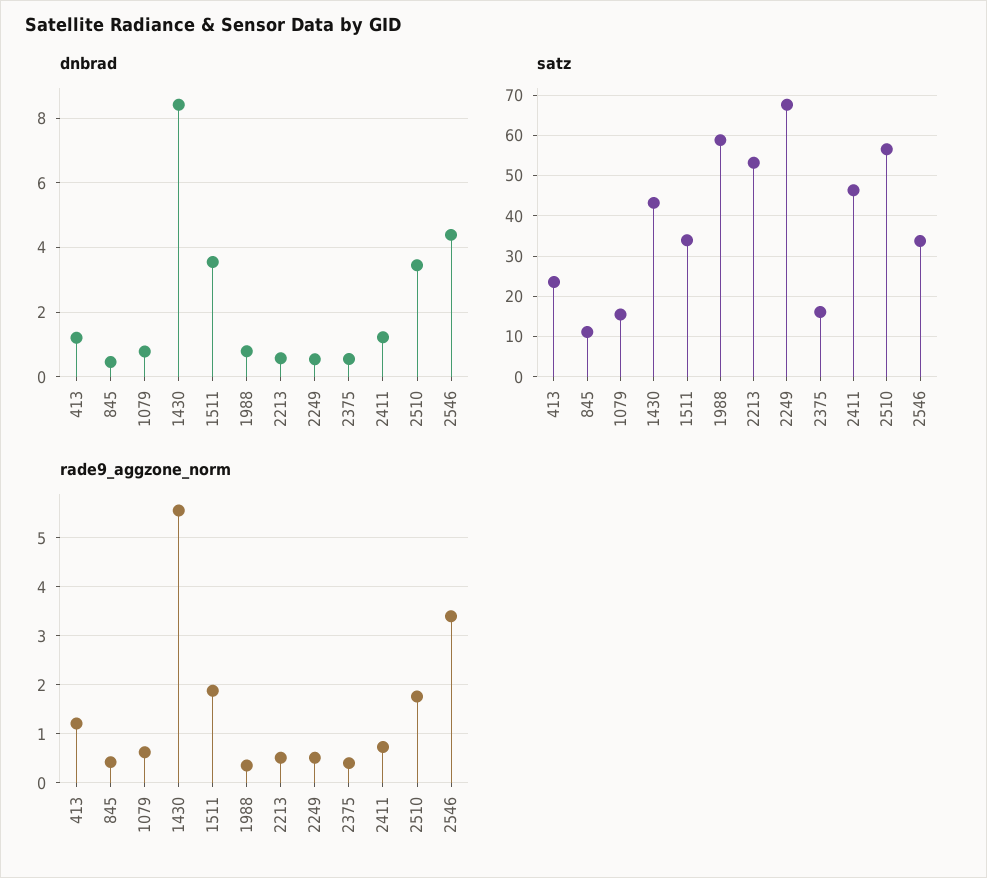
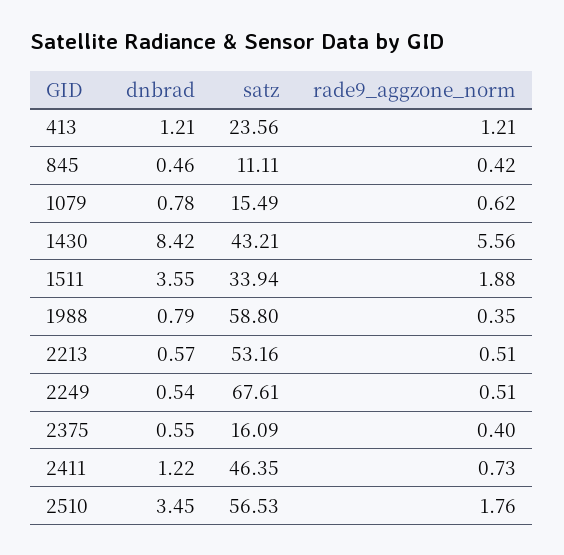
  {
    "dnbrad": {
      "413": 1.21,
      "845": 0.46,
      "1079": 0.78,
      "1430": 8.42,
      "1511": 3.55,
      "1988": 0.79,
      "2213": 0.57,
      "2249": 0.54,
      "2375": 0.55,
      "2411": 1.22,
-     "2510": 3.45,
+     "2510": 3.45
-     "2546": 4.4
    },
    "satz": {
      "413": 23.56,
      "845": 11.11,
      "1079": 15.49,
      "1430": 43.21,
      "1511": 33.94,
      "1988": 58.8,
      "2213": 53.16,
      "2249": 67.61,
      "2375": 16.09,
      "2411": 46.35,
-     "2510": 56.53,
+     "2510": 56.53
-     "2546": 34
    },
    "rade9_aggzone_norm": {
      "413": 1.21,
      "845": 0.42,
      "1079": 0.62,
      "1430": 5.56,
      "1511": 1.88,
      "1988": 0.35,
      "2213": 0.51,
      "2249": 0.51,
      "2375": 0.4,
      "2411": 0.73,
-     "2510": 1.76,
+     "2510": 1.76
-     "2546": 3.4
    }
  }

